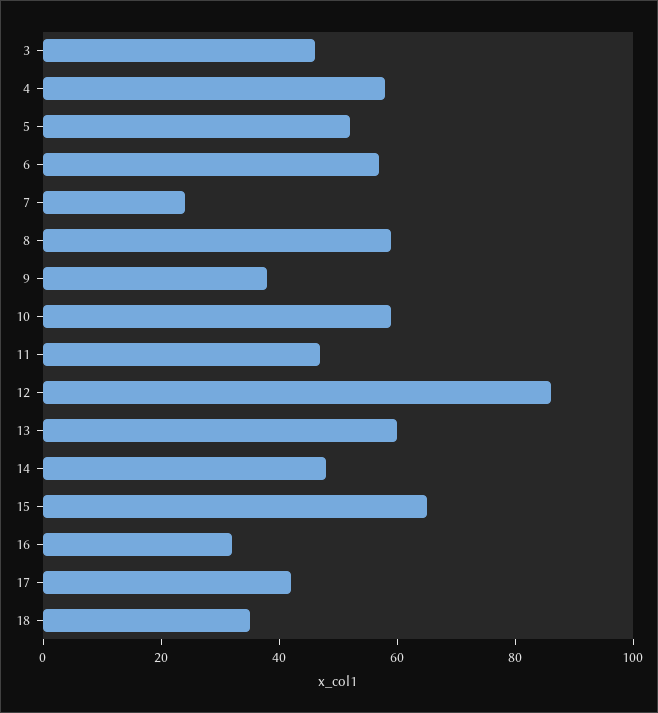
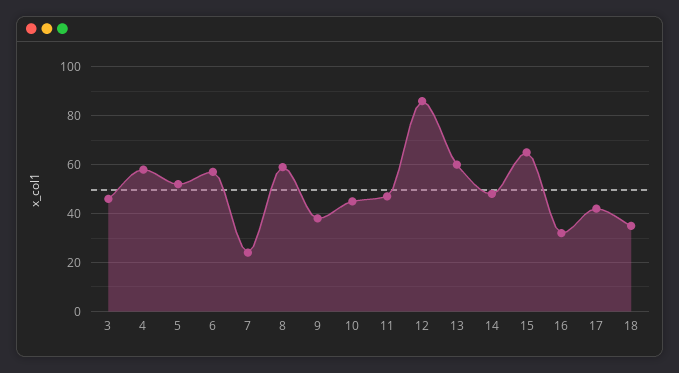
  {
    "3": 45,
    "4": 60,
    "5": 50,
    "6": 55,
    "7": 25,
    "8": 60,
    "9": 40,
-   "10": 60,
+   "10": 45,
    "11": 45,
    "12": 85,
    "13": 60,
    "14": 50,
    "15": 65,
    "16": 30,
    "17": 40,
    "18": 35
  }

